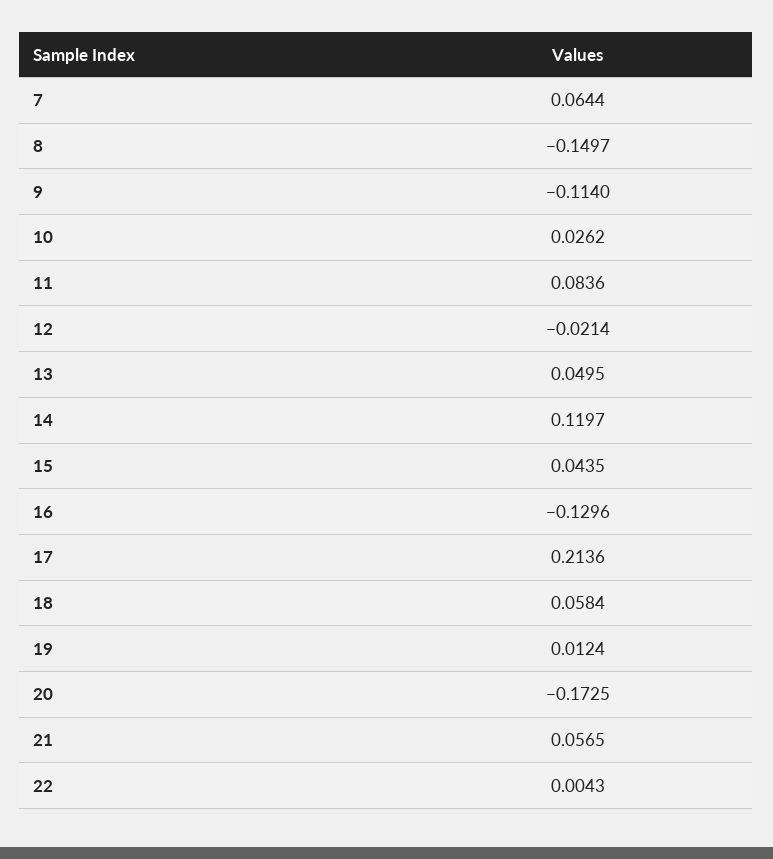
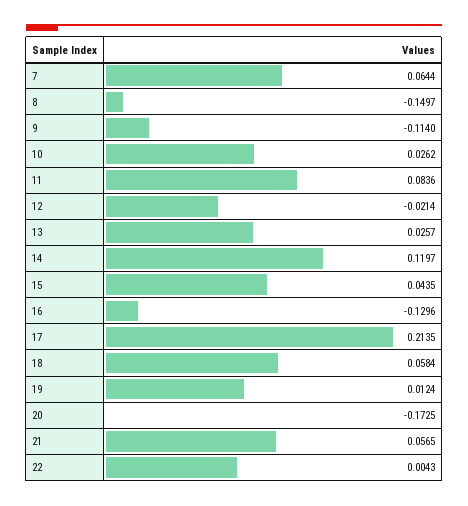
  {
    "7": 0.0644,
    "8": -0.1497,
    "9": -0.114,
    "10": 0.0262,
    "11": 0.0836,
    "12": -0.0214,
-   "13": 0.0495,
+   "13": 0.0257,
    "14": 0.1197,
    "15": 0.0435,
    "16": -0.1296,
-   "17": 0.2136,
+   "17": 0.2135,
    "18": 0.0584,
    "19": 0.0124,
    "20": -0.1725,
    "21": 0.0565,
    "22": 0.0043
  }

